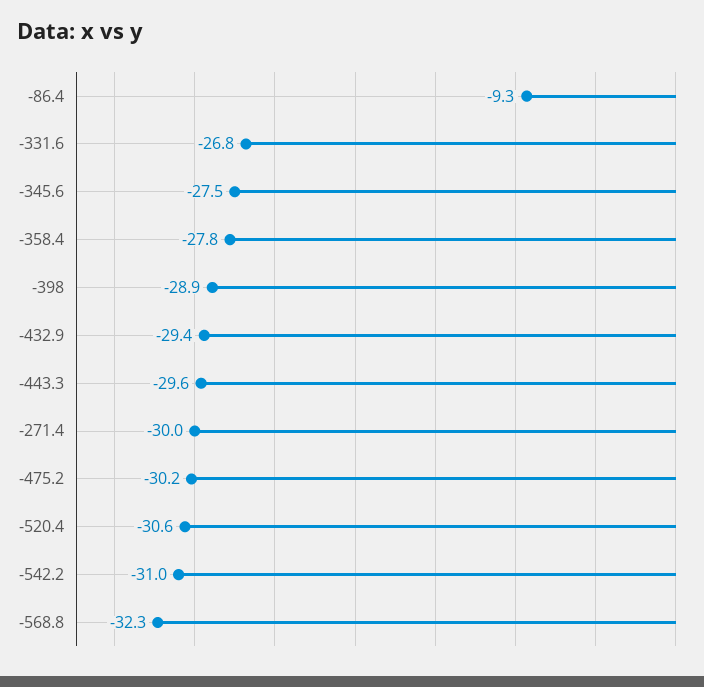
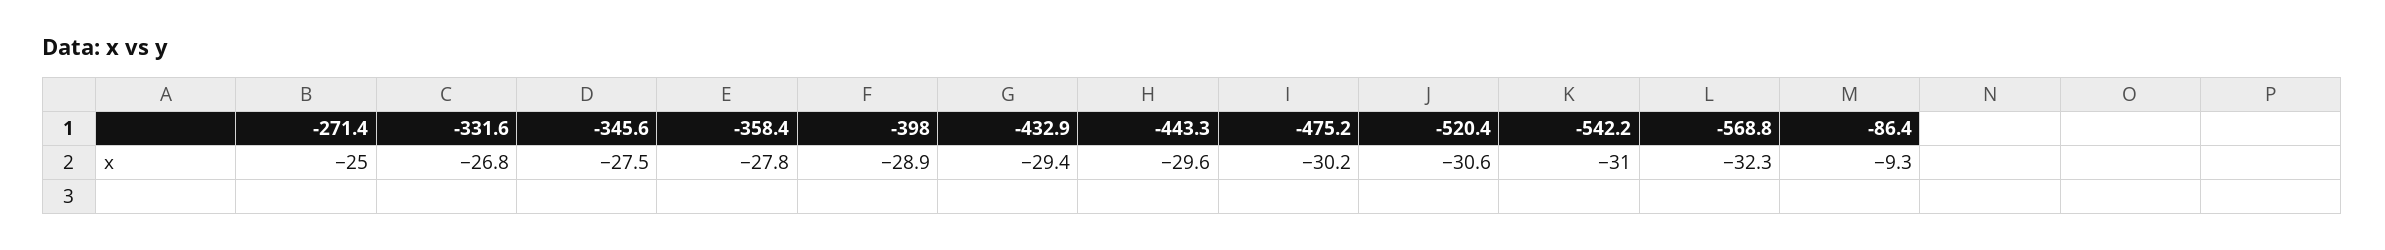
  {
    "-86.4": -9.3,
    "-331.6": -26.8,
    "-345.6": -27.5,
    "-358.4": -27.8,
    "-398": -28.9,
    "-432.9": -29.4,
    "-443.3": -29.6,
-   "-271.4": -30,
+   "-271.4": -25,
    "-475.2": -30.2,
    "-520.4": -30.6,
    "-542.2": -31,
    "-568.8": -32.3
  }

